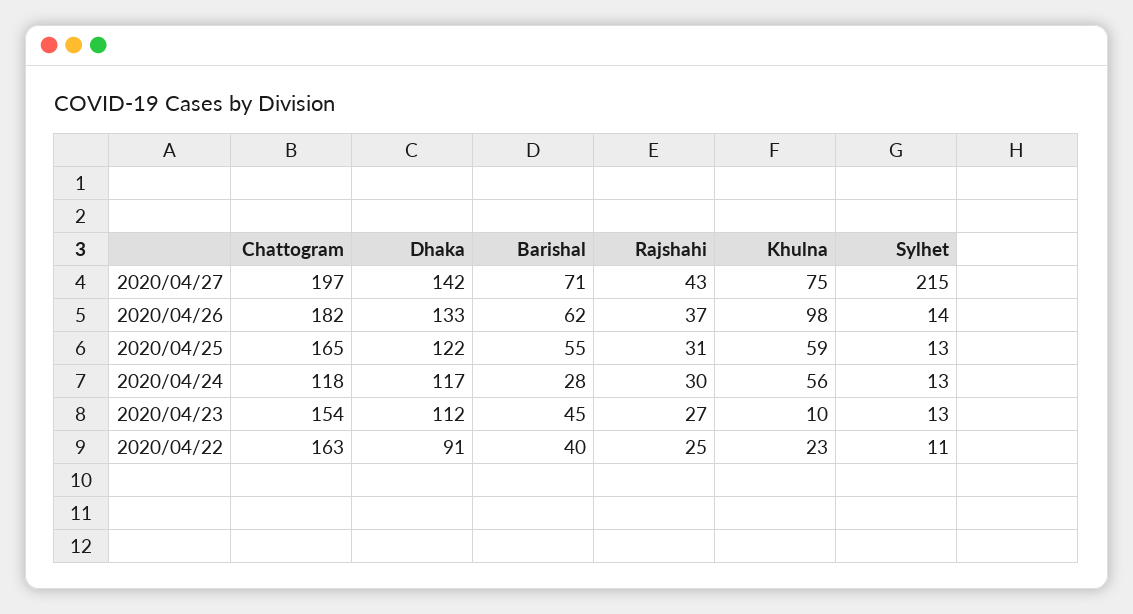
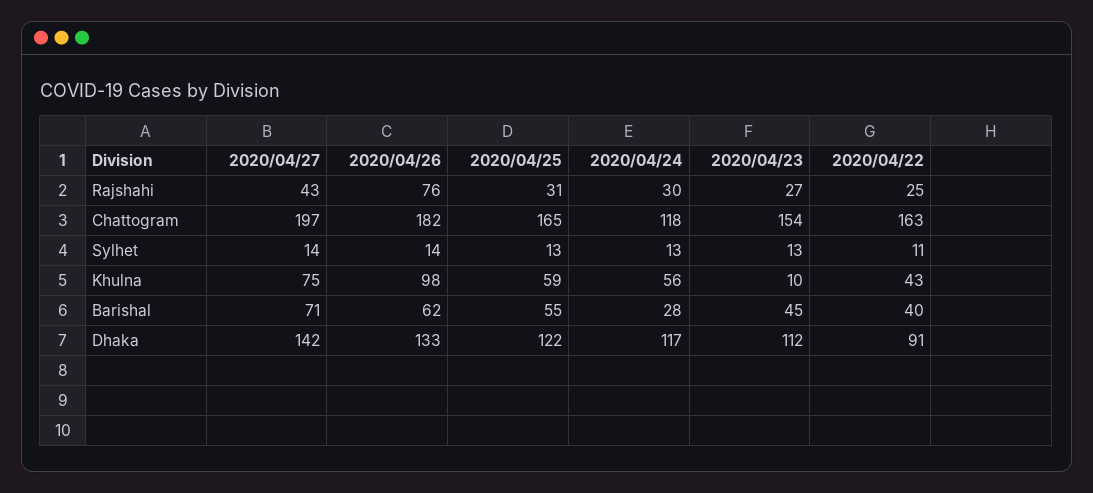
  {
    "Chattogram": {
      "2020/04/27": 197,
      "2020/04/26": 182,
      "2020/04/25": 165,
      "2020/04/24": 118,
      "2020/04/23": 154,
      "2020/04/22": 163
    },
    "Dhaka": {
      "2020/04/27": 142,
      "2020/04/26": 133,
      "2020/04/25": 122,
      "2020/04/24": 117,
      "2020/04/23": 112,
      "2020/04/22": 91
    },
    "Barishal": {
      "2020/04/27": 71,
      "2020/04/26": 62,
      "2020/04/25": 55,
      "2020/04/24": 28,
      "2020/04/23": 45,
      "2020/04/22": 40
    },
    "Rajshahi": {
      "2020/04/27": 43,
-     "2020/04/26": 37,
+     "2020/04/26": 76,
      "2020/04/25": 31,
      "2020/04/24": 30,
      "2020/04/23": 27,
      "2020/04/22": 25
    },
    "Khulna": {
      "2020/04/27": 75,
      "2020/04/26": 98,
      "2020/04/25": 59,
      "2020/04/24": 56,
      "2020/04/23": 10,
-     "2020/04/22": 23
+     "2020/04/22": 43
    },
    "Sylhet": {
-     "2020/04/27": 215,
+     "2020/04/27": 14,
      "2020/04/26": 14,
      "2020/04/25": 13,
      "2020/04/24": 13,
      "2020/04/23": 13,
      "2020/04/22": 11
    }
  }

